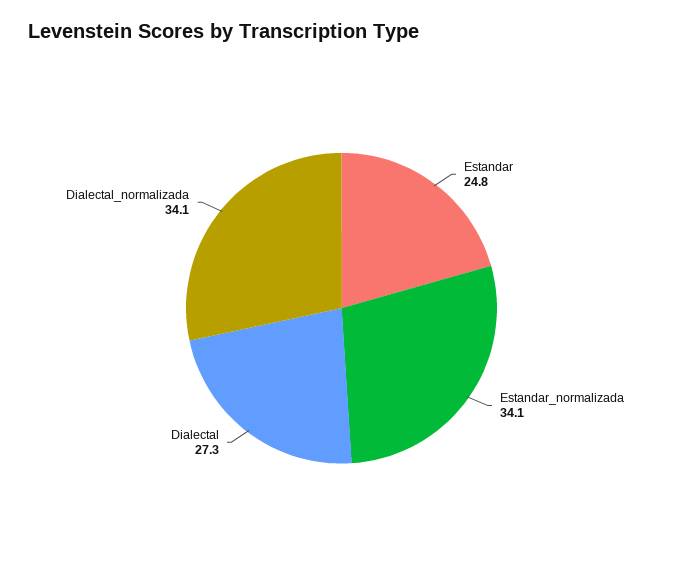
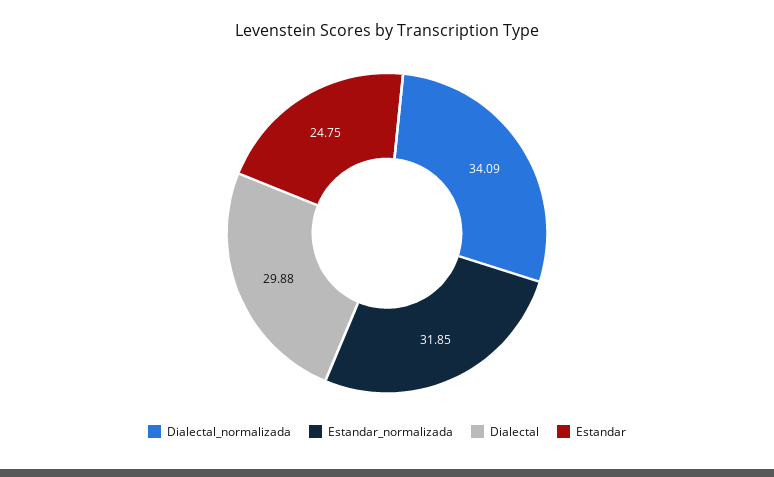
  {
    "Estandar": 24.75,
-   "Estandar_normalizada": 34.1,
+   "Estandar_normalizada": 31.85,
-   "Dialectal": 27.3,
+   "Dialectal": 29.88,
    "Dialectal_normalizada": 34.09
  }

